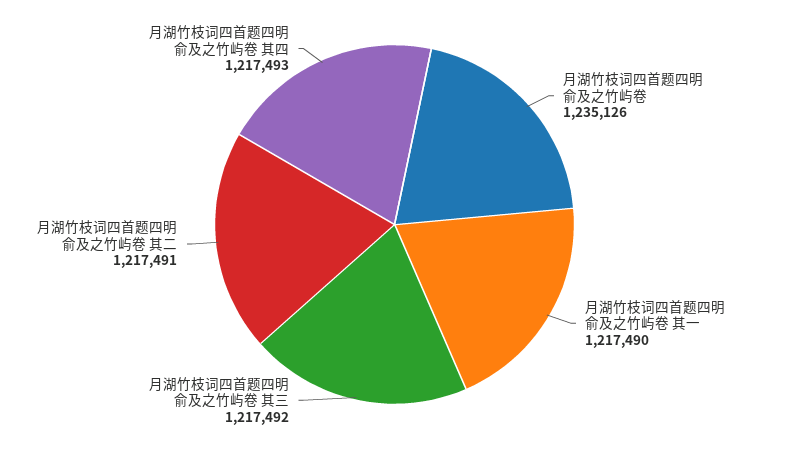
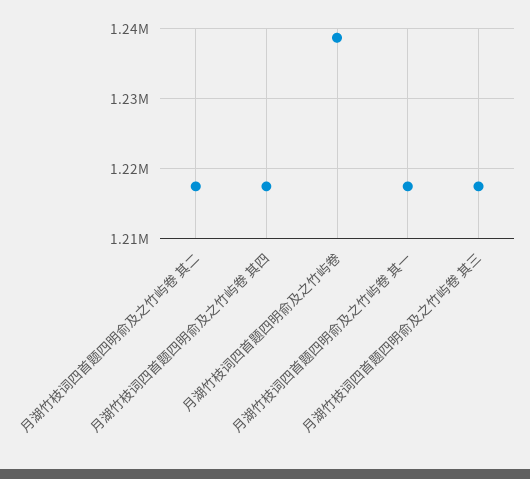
  {
-   "月湖竹枝词四首题四明俞及之竹屿卷": 1235126,
+   "月湖竹枝词四首题四明俞及之竹屿卷": 1239000,
    "月湖竹枝词四首题四明俞及之竹屿卷 其一": 1217490,
    "月湖竹枝词四首题四明俞及之竹屿卷 其三": 1217492,
    "月湖竹枝词四首题四明俞及之竹屿卷 其二": 1217491,
    "月湖竹枝词四首题四明俞及之竹屿卷 其四": 1217493
  }

